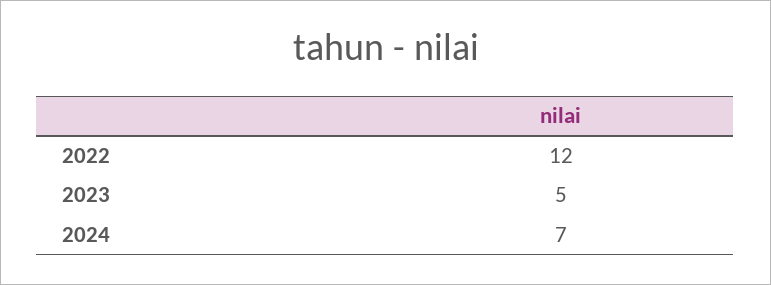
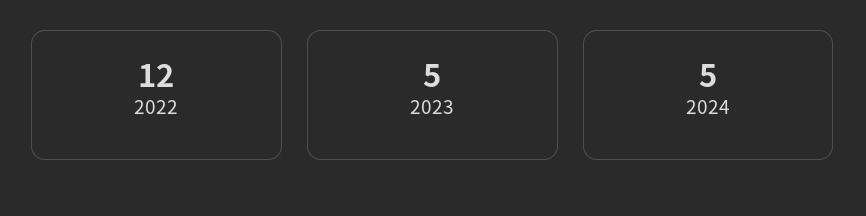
  {
    "2022": 12,
    "2023": 5,
-   "2024": 7
+   "2024": 5
  }

